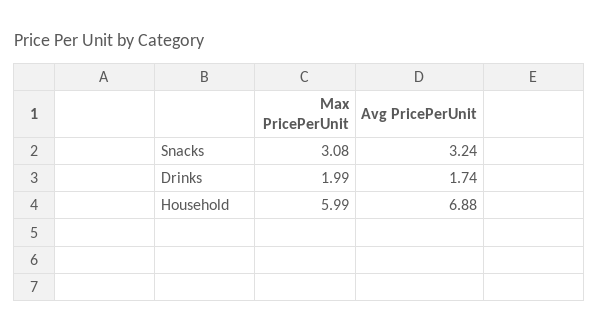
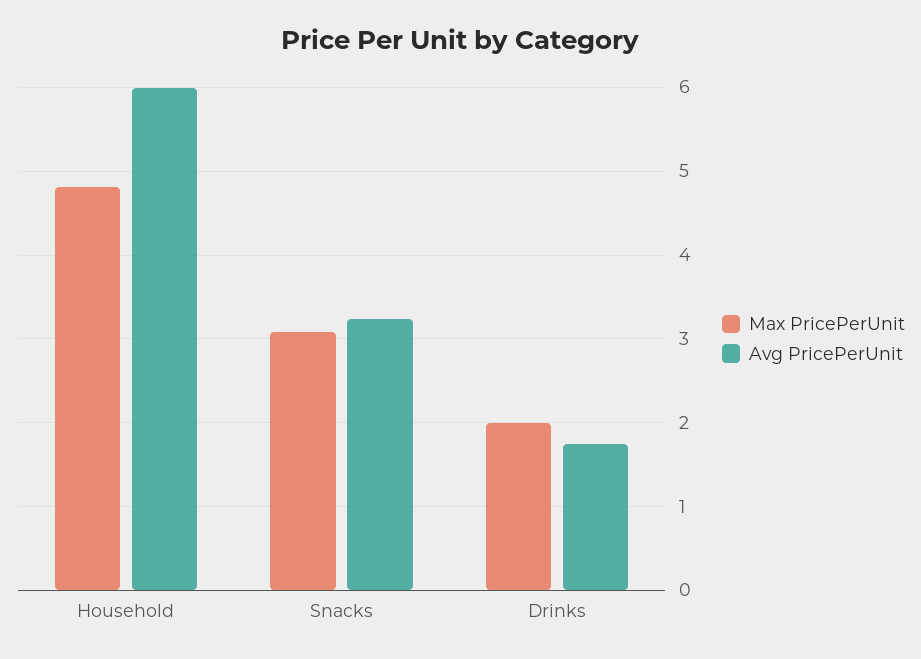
  {
    "Max PricePerUnit": {
      "Snacks": 3.08,
      "Drinks": 1.99,
-     "Household": 5.99
+     "Household": 4.8
    },
    "Avg PricePerUnit": {
      "Snacks": 3.24,
      "Drinks": 1.74,
-     "Household": 6.88
+     "Household": 6
    }
  }

